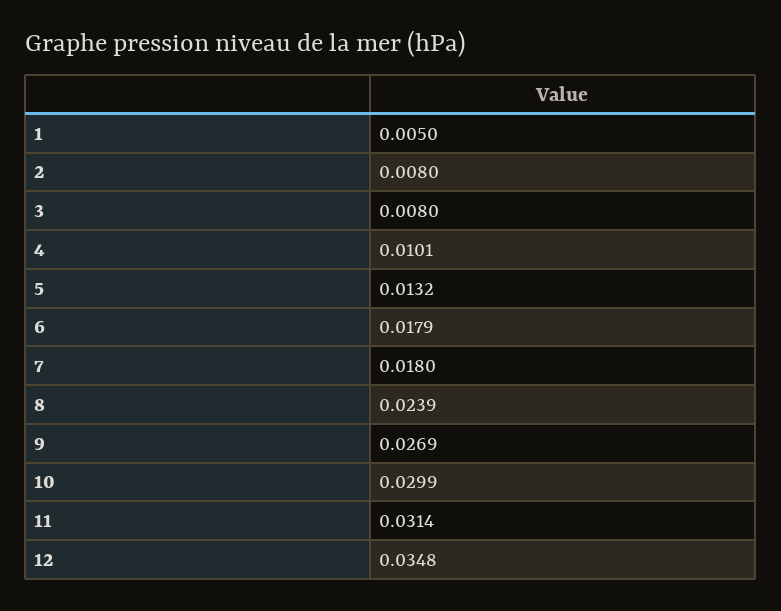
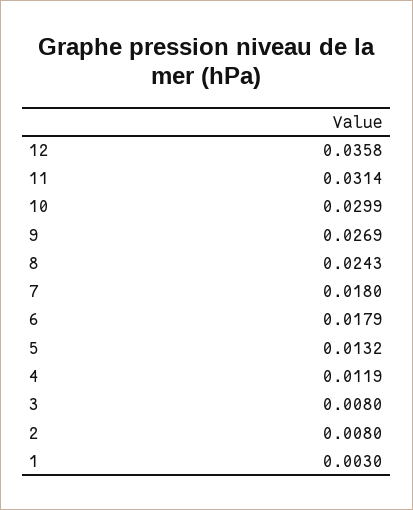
  {
-   "1": 0.005,
+   "1": 0.003,
    "2": 0.008,
    "3": 0.008,
-   "4": 0.0101,
+   "4": 0.0119,
    "5": 0.0132,
    "6": 0.0179,
    "7": 0.018,
-   "8": 0.0239,
+   "8": 0.0243,
    "9": 0.0269,
    "10": 0.0299,
    "11": 0.0314,
-   "12": 0.0348
+   "12": 0.0358
  }

